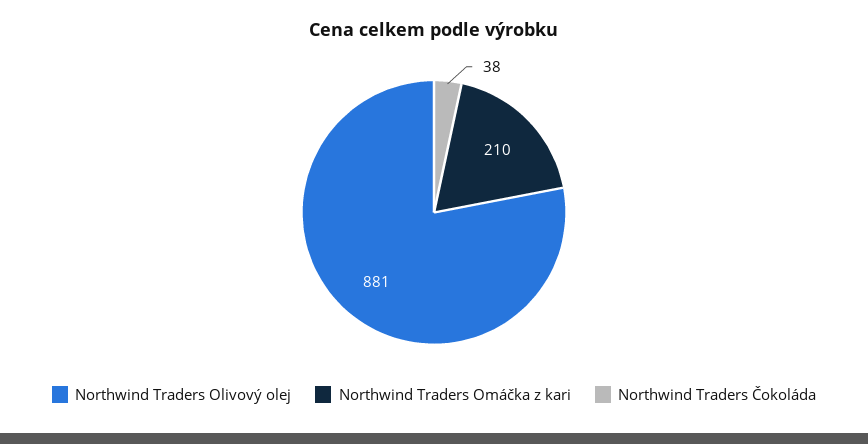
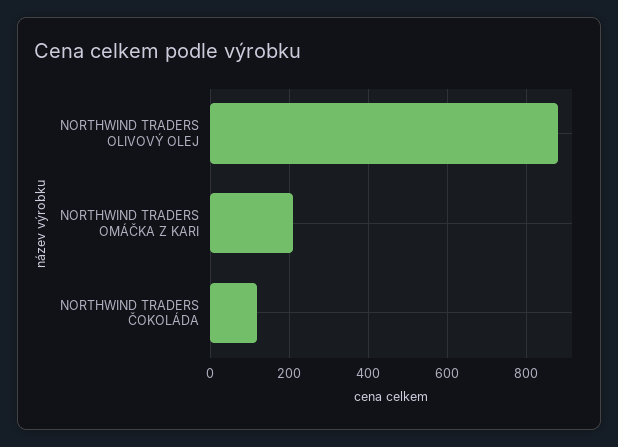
  {
    "Northwind Traders Olivový olej": 881,
    "Northwind Traders Omáčka z kari": 210,
-   "Northwind Traders Čokoláda": 38
+   "Northwind Traders Čokoláda": 120
  }

